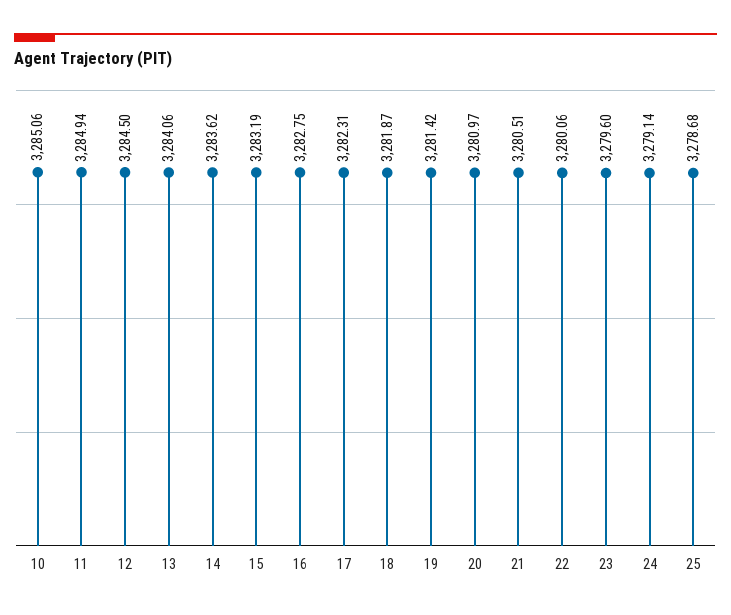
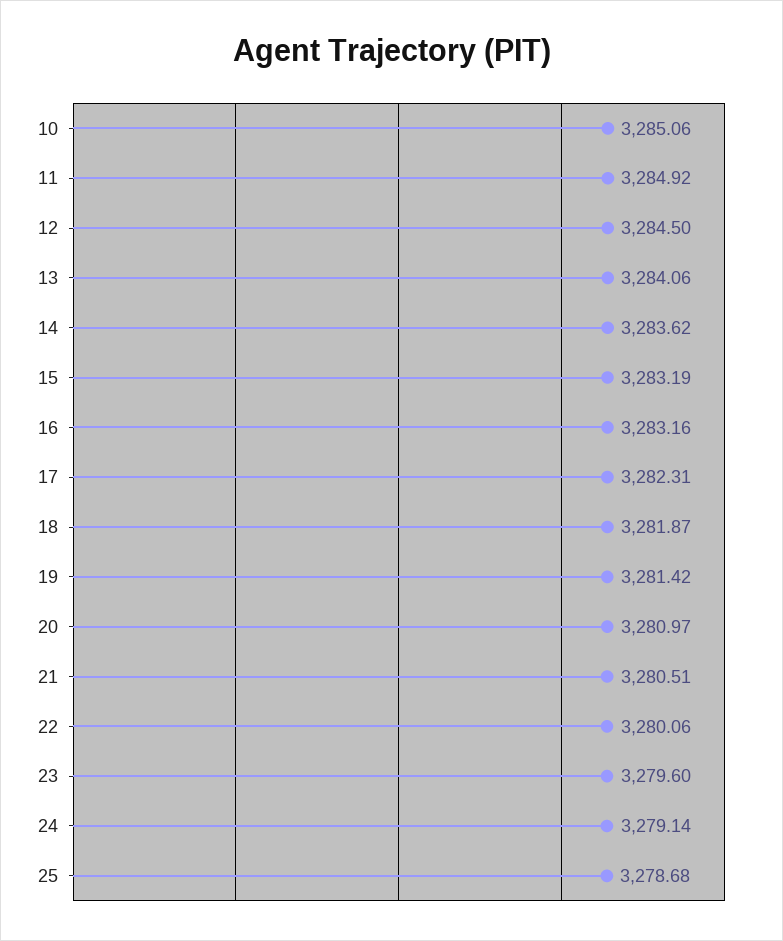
  {
    "10": 3285.06,
-   "11": 3284.94,
+   "11": 3284.92,
    "12": 3284.5,
    "13": 3284.06,
    "14": 3283.62,
    "15": 3283.19,
-   "16": 3282.75,
+   "16": 3283.16,
    "17": 3282.31,
    "18": 3281.87,
    "19": 3281.42,
    "20": 3280.97,
    "21": 3280.51,
    "22": 3280.06,
    "23": 3279.6,
    "24": 3279.14,
    "25": 3278.68
  }

